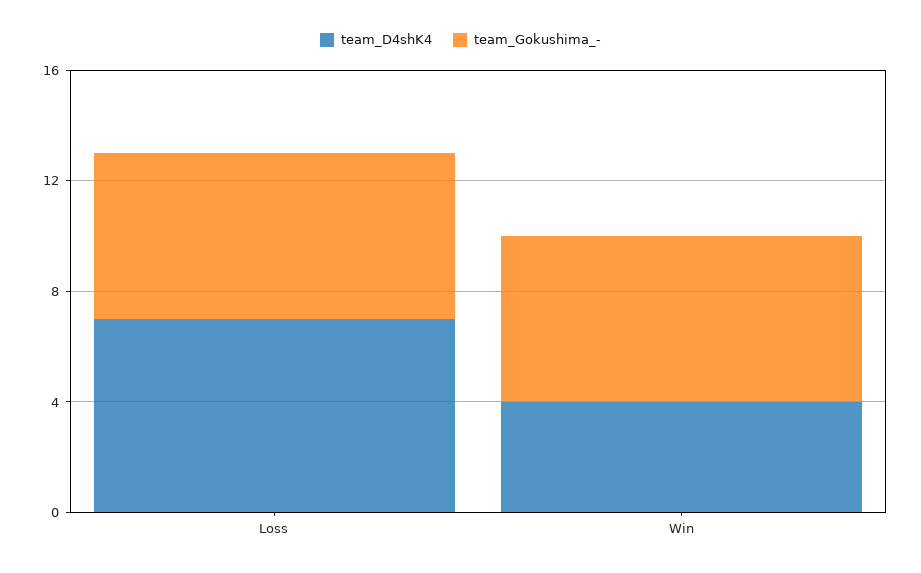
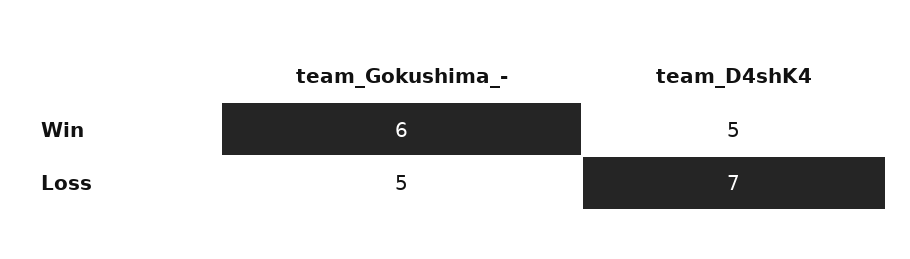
  {
    "team_D4shK4": {
      "Loss": 7,
-     "Win": 4
+     "Win": 5
    },
    "team_Gokushima_-": {
-     "Loss": 6,
+     "Loss": 5,
      "Win": 6
    }
  }

